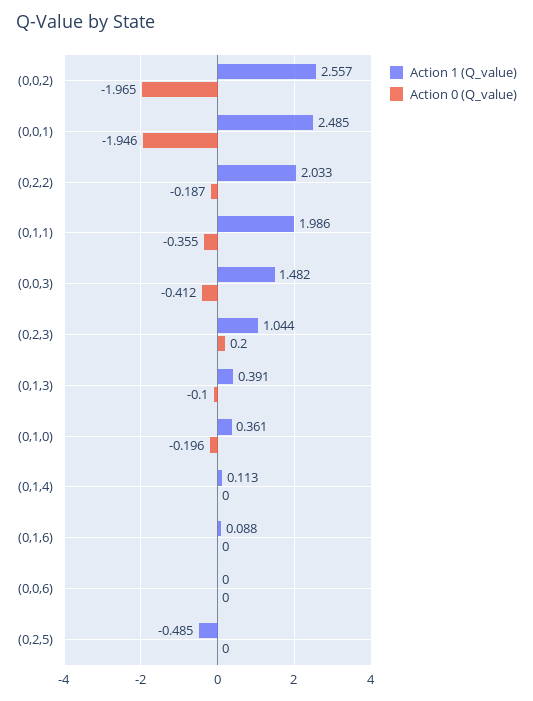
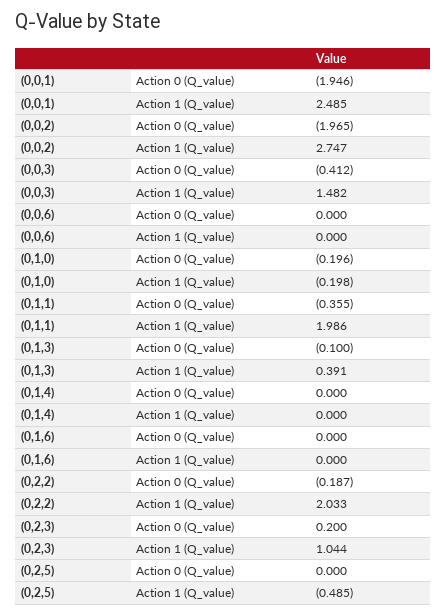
  {
    "Action 1 (Q_value)": {
-     "(0,0,2)": 2.557,
+     "(0,0,2)": 2.747,
      "(0,0,1)": 2.485,
      "(0,2,2)": 2.033,
      "(0,1,1)": 1.986,
      "(0,0,3)": 1.482,
      "(0,2,3)": 1.044,
      "(0,1,3)": 0.391,
-     "(0,1,0)": 0.361,
+     "(0,1,0)": -0.198,
-     "(0,1,4)": 0.113,
+     "(0,1,4)": 0,
-     "(0,1,6)": 0.088,
+     "(0,1,6)": 0,
      "(0,0,6)": 0,
      "(0,2,5)": -0.485
    },
    "Action 0 (Q_value)": {
      "(0,0,2)": -1.965,
      "(0,0,1)": -1.946,
      "(0,2,2)": -0.187,
      "(0,1,1)": -0.355,
      "(0,0,3)": -0.412,
      "(0,2,3)": 0.2,
      "(0,1,3)": -0.1,
      "(0,1,0)": -0.196,
      "(0,1,4)": 0,
      "(0,1,6)": 0,
      "(0,0,6)": 0,
      "(0,2,5)": 0
    }
  }

